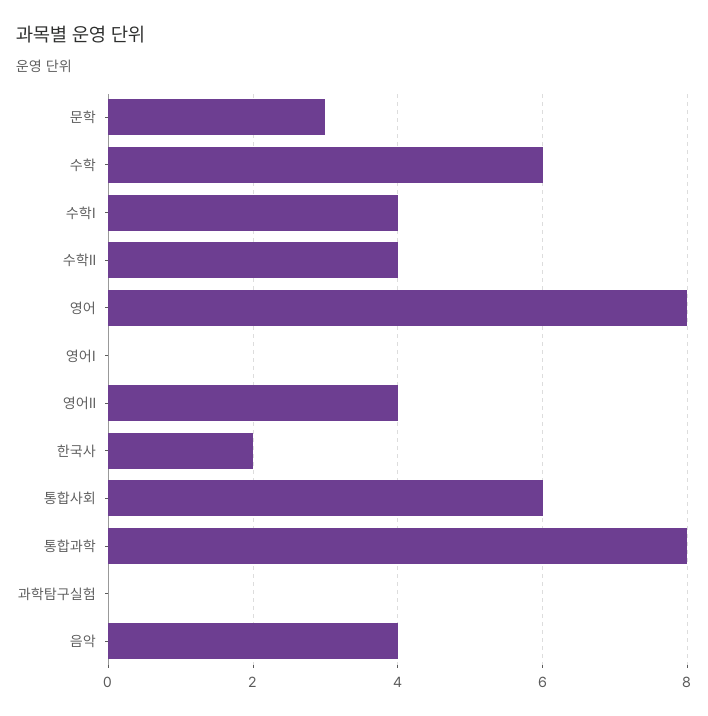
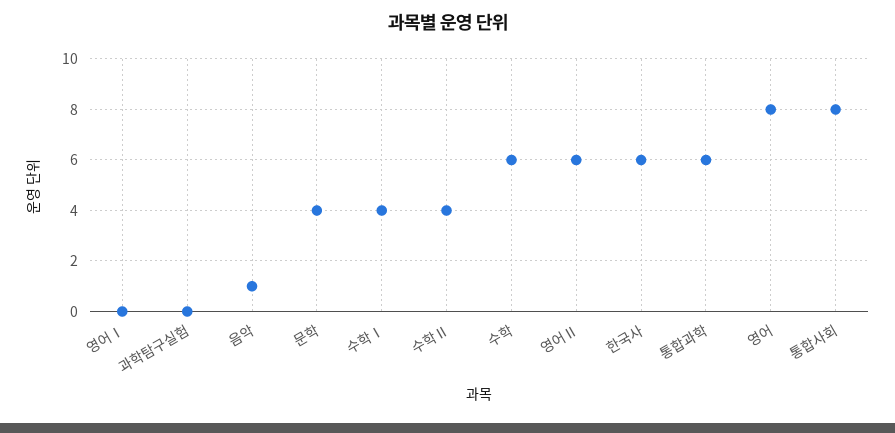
  {
-   "문학": 3,
+   "문학": 4,
    "수학": 6,
    "수학Ⅰ": 4,
    "수학Ⅱ": 4,
    "영어": 8,
    "영어Ⅰ": 0,
-   "영어Ⅱ": 4,
+   "영어Ⅱ": 6,
-   "한국사": 2,
+   "한국사": 6,
-   "통합사회": 6,
+   "통합사회": 8,
-   "통합과학": 8,
+   "통합과학": 6,
    "과학탐구실험": 0,
-   "음악": 4
+   "음악": 1
  }

